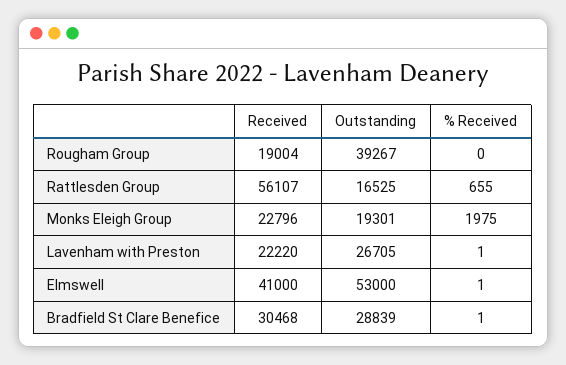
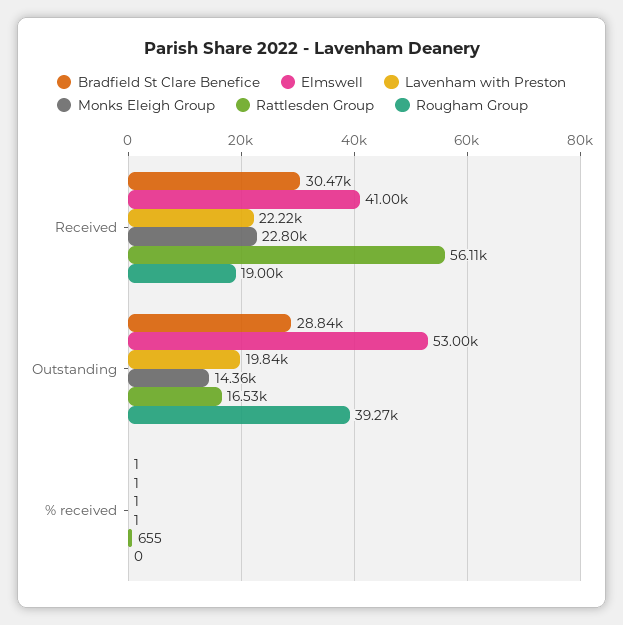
  {
    "Rougham Group": {
      "Received": 19004,
      "Outstanding": 39267,
      "% Received": 0
    },
    "Rattlesden Group": {
      "Received": 56107,
      "Outstanding": 16525,
      "% Received": 655
    },
    "Monks Eleigh Group": {
      "Received": 22796,
-     "Outstanding": 19301,
+     "Outstanding": 14360,
-     "% Received": 1975
+     "% Received": 1
    },
    "Lavenham with Preston": {
      "Received": 22220,
-     "Outstanding": 26705,
+     "Outstanding": 19840,
      "% Received": 1
    },
    "Elmswell": {
      "Received": 41000,
      "Outstanding": 53000,
      "% Received": 1
    },
    "Bradfield St Clare Benefice": {
      "Received": 30468,
      "Outstanding": 28839,
      "% Received": 1
    }
  }

